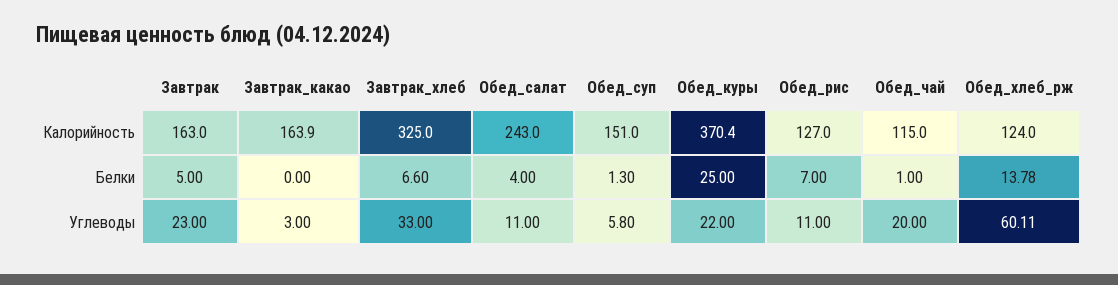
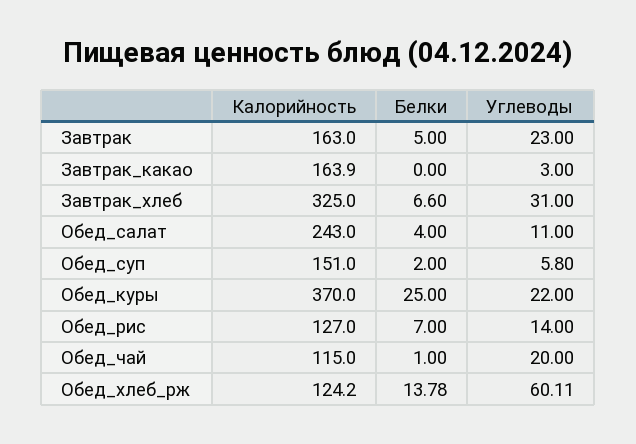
  {
    "Завтрак": {
      "Калорийность": 163,
      "Белки": 5,
      "Углеводы": 23
    },
    "Завтрак_какао": {
      "Калорийность": 163.9,
      "Белки": 0,
      "Углеводы": 3
    },
    "Завтрак_хлеб": {
      "Калорийность": 325,
      "Белки": 6.6,
-     "Углеводы": 33
+     "Углеводы": 31
    },
    "Обед_салат": {
      "Калорийность": 243,
      "Белки": 4,
      "Углеводы": 11
    },
    "Обед_суп": {
      "Калорийность": 151,
-     "Белки": 1.3,
+     "Белки": 2,
      "Углеводы": 5.8
    },
    "Обед_куры": {
-     "Калорийность": 370.4,
+     "Калорийность": 370,
      "Белки": 25,
      "Углеводы": 22
    },
    "Обед_рис": {
      "Калорийность": 127,
      "Белки": 7,
-     "Углеводы": 11
+     "Углеводы": 14
    },
    "Обед_чай": {
      "Калорийность": 115,
      "Белки": 1,
      "Углеводы": 20
    },
    "Обед_хлеб_рж": {
-     "Калорийность": 124,
+     "Калорийность": 124.2,
      "Белки": 13.78,
      "Углеводы": 60.11
    }
  }

